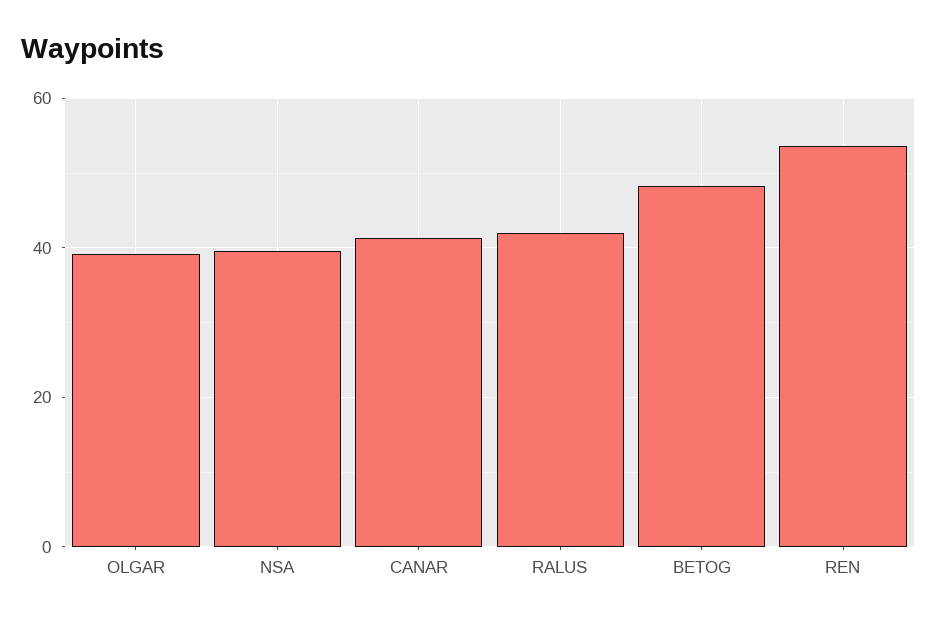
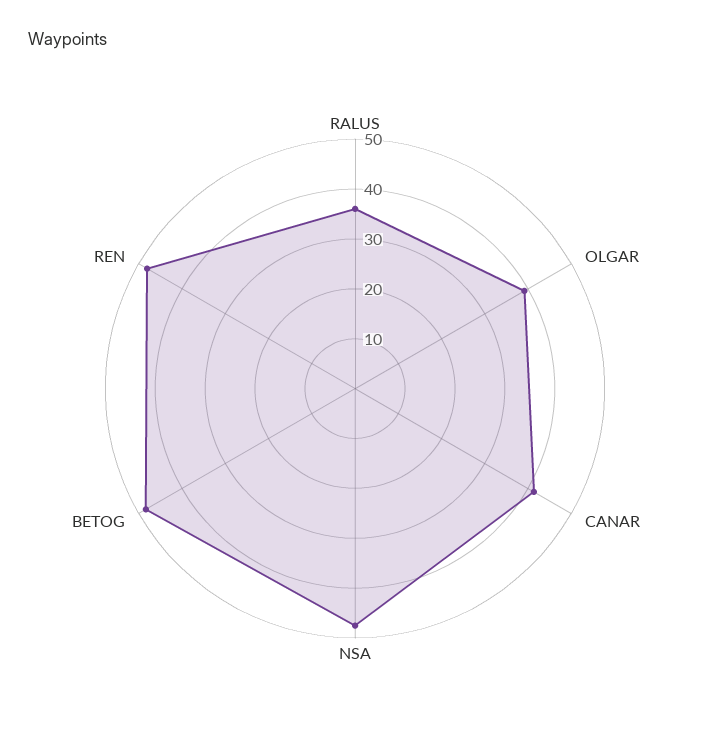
  {
    "OLGAR": 40,
-   "NSA": 40,
+   "NSA": 48,
    "CANAR": 42,
-   "RALUS": 42,
+   "RALUS": 36,
    "BETOG": 48,
-   "REN": 54
+   "REN": 48
  }

